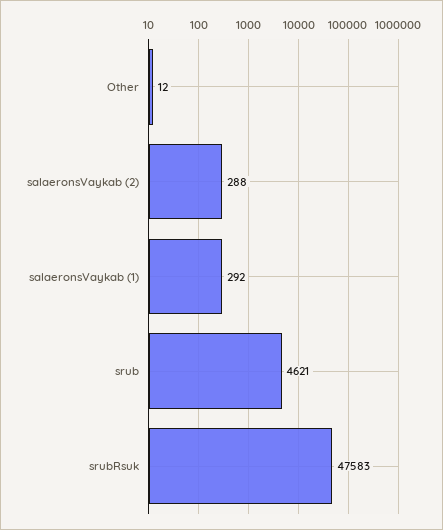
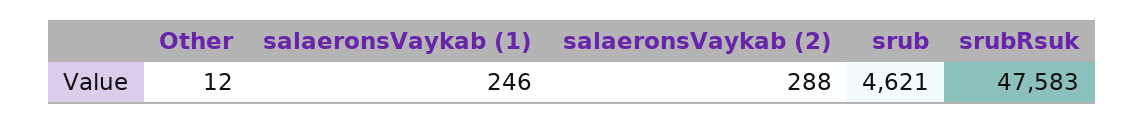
  {
    "Other": 12,
    "salaeronsVaykab (2)": 288,
-   "salaeronsVaykab (1)": 292,
+   "salaeronsVaykab (1)": 246,
    "srub": 4621,
    "srubRsuk": 47583
  }

